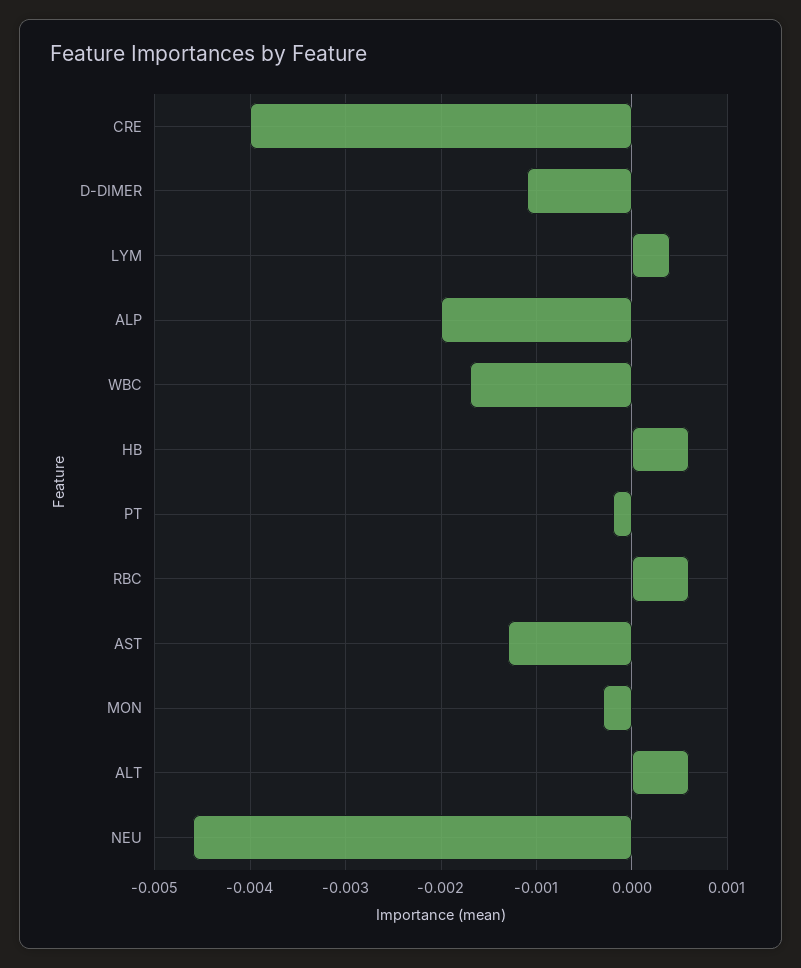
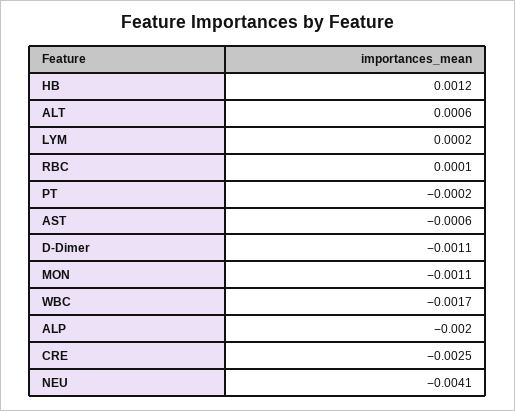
  {
-   "CRE": -0.004,
+   "CRE": -0.0025,
    "D-DIMER": -0.0011,
-   "LYM": 0.0004,
+   "LYM": 0.0002,
    "ALP": -0.002,
    "WBC": -0.0017,
-   "HB": 0.0006,
+   "HB": 0.0012,
    "PT": -0.0002,
-   "RBC": 0.0006,
+   "RBC": 0.0001,
-   "AST": -0.0013,
+   "AST": -0.0006,
-   "MON": -0.0003,
+   "MON": -0.0011,
    "ALT": 0.0006,
-   "NEU": -0.0046
+   "NEU": -0.0041
  }

